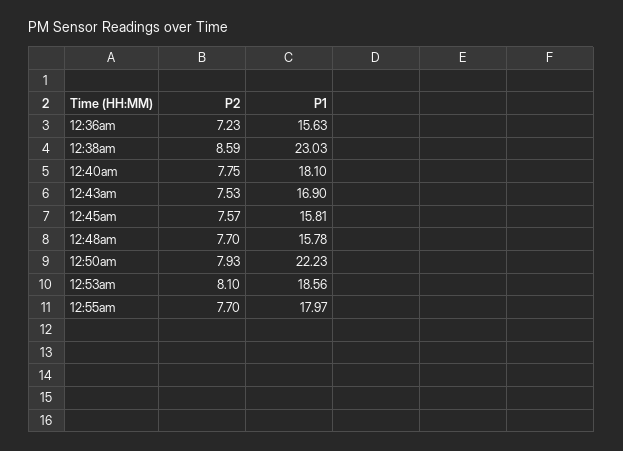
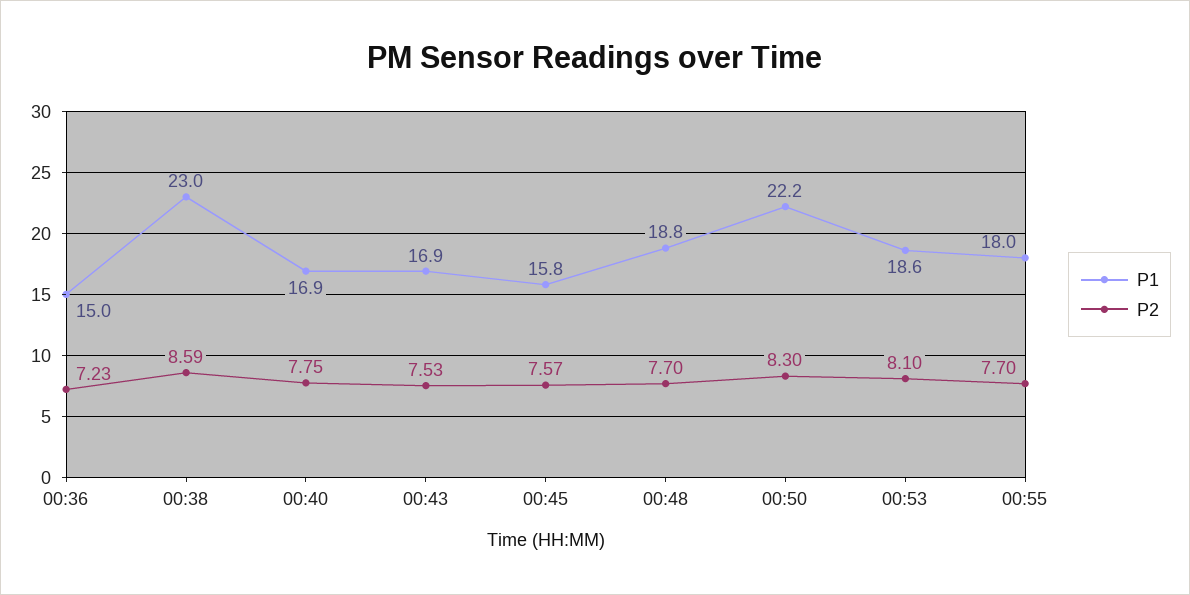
  {
    "P2": {
      "12:36am": 7.23,
      "12:38am": 8.59,
      "12:40am": 7.75,
      "12:43am": 7.53,
      "12:45am": 7.57,
      "12:48am": 7.7,
-     "12:50am": 7.93,
+     "12:50am": 8.3,
      "12:53am": 8.1,
      "12:55am": 7.7
    },
    "P1": {
-     "12:36am": 15.63,
+     "12:36am": 15,
      "12:38am": 23.03,
-     "12:40am": 18.1,
+     "12:40am": 16.9,
      "12:43am": 16.9,
      "12:45am": 15.81,
-     "12:48am": 15.78,
+     "12:48am": 18.8,
      "12:50am": 22.23,
      "12:53am": 18.56,
      "12:55am": 17.97
    }
  }

